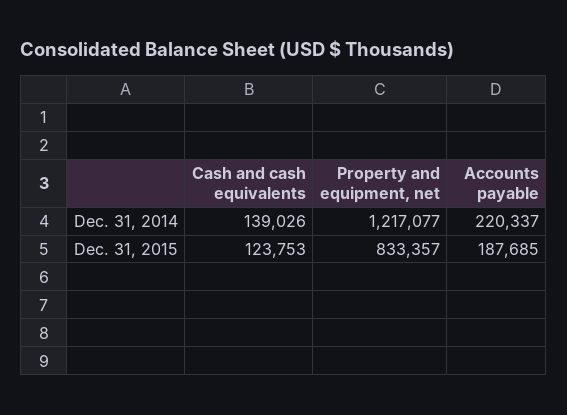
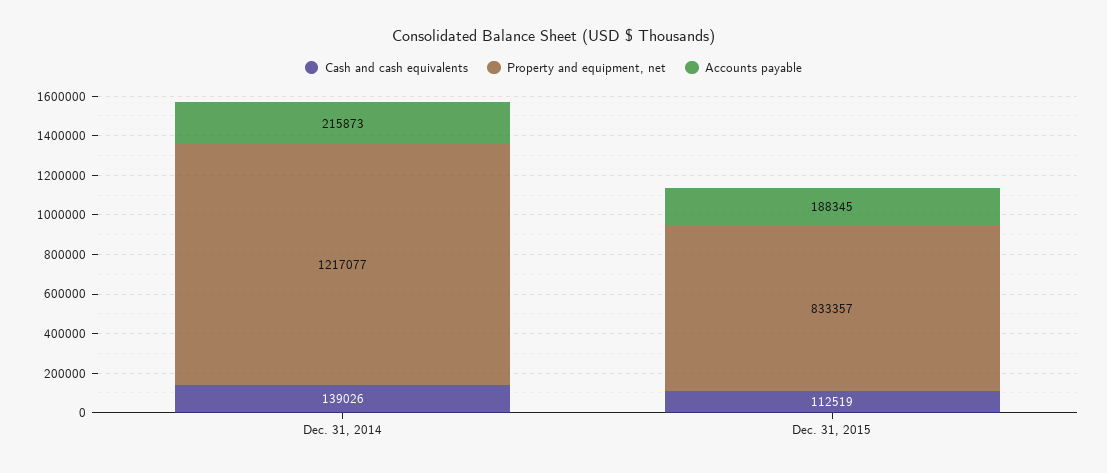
  {
    "Cash and cash equivalents": {
      "Dec. 31, 2014": 139026,
-     "Dec. 31, 2015": 123753
+     "Dec. 31, 2015": 112519
    },
    "Property and equipment, net": {
      "Dec. 31, 2014": 1217077,
      "Dec. 31, 2015": 833357
    },
    "Accounts payable": {
-     "Dec. 31, 2014": 220337,
+     "Dec. 31, 2014": 215873,
-     "Dec. 31, 2015": 187685
+     "Dec. 31, 2015": 188345
    }
  }

